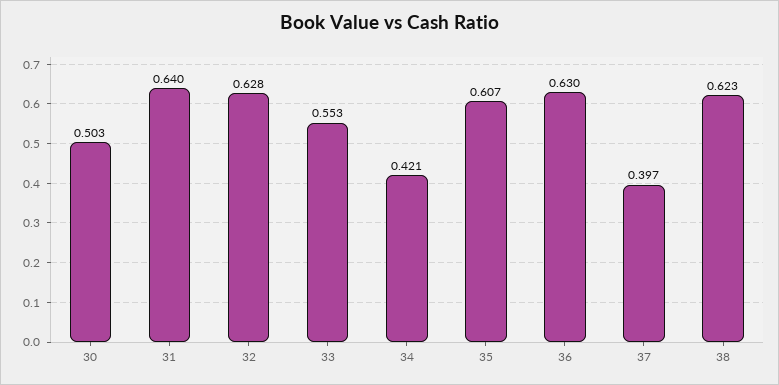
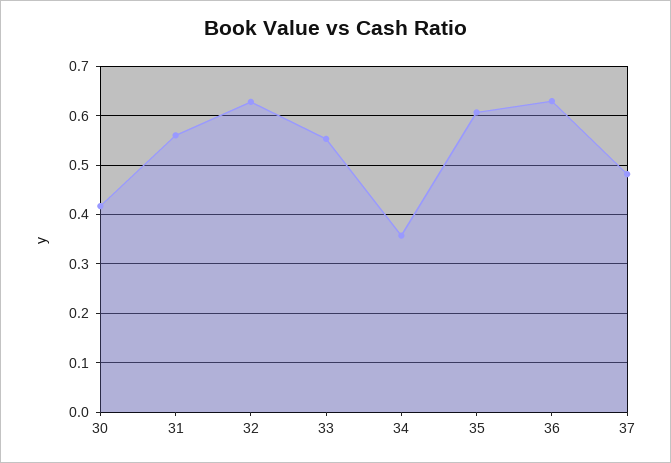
  {
-   "30": 0.503,
+   "30": 0.42,
-   "31": 0.64,
+   "31": 0.56,
    "32": 0.628,
    "33": 0.553,
-   "34": 0.421,
+   "34": 0.36,
    "35": 0.607,
    "36": 0.63,
-   "37": 0.397,
+   "37": 0.48
-   "38": 0.623
  }

